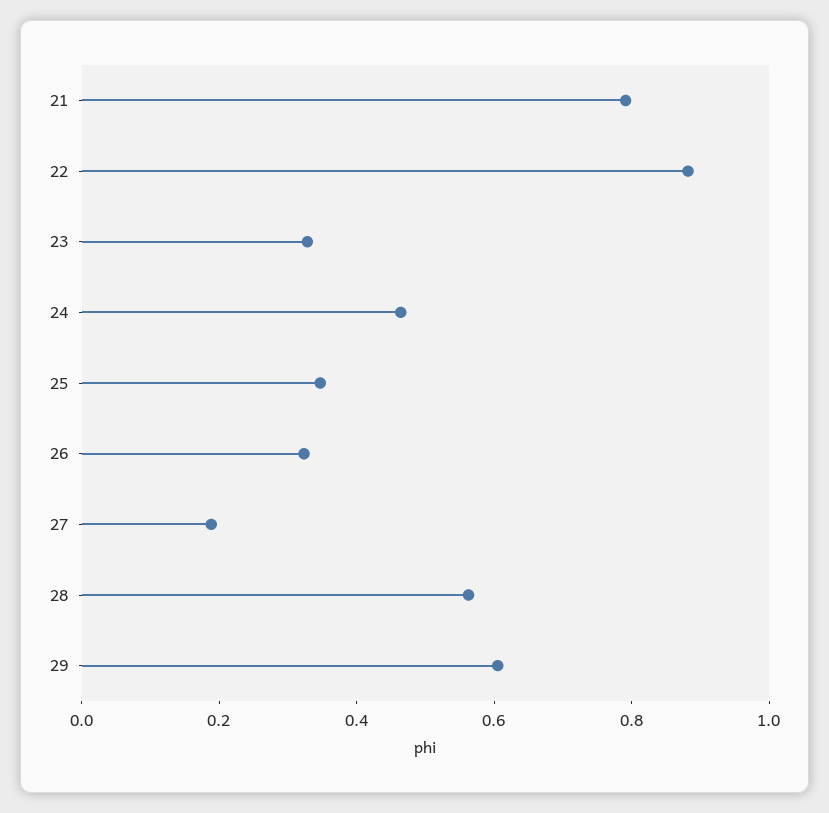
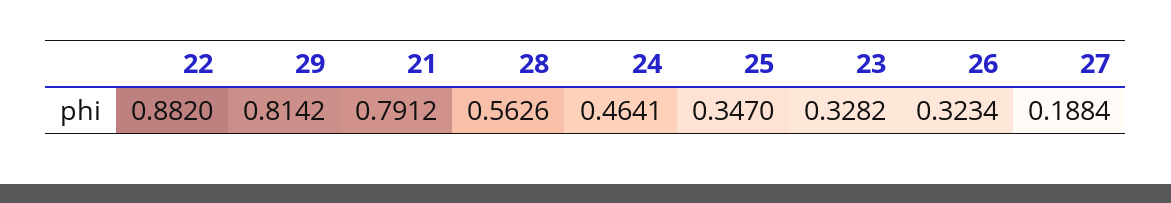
  {
    "21": 0.7912,
    "22": 0.882,
    "23": 0.3282,
    "24": 0.4641,
    "25": 0.347,
    "26": 0.3234,
    "27": 0.1884,
    "28": 0.5626,
-   "29": 0.6
+   "29": 0.8142
  }

